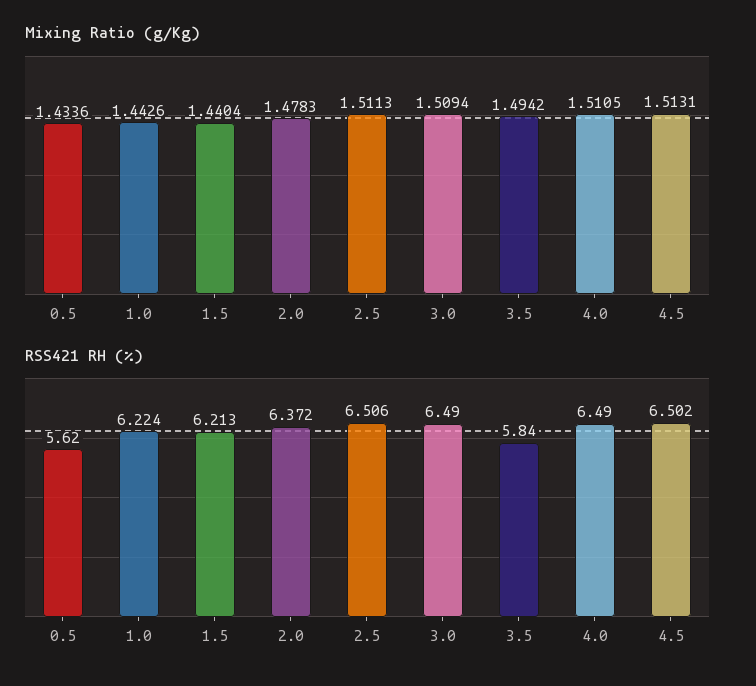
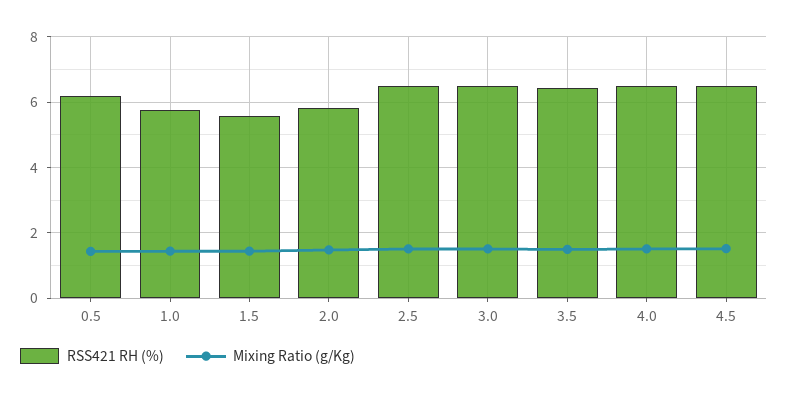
  {
    "Mixing Ratio (g/Kg)": {
      "0.5": 1.4336,
      "1.0": 1.4426,
      "1.5": 1.4404,
      "2.0": 1.4783,
      "2.5": 1.5113,
      "3.0": 1.5094,
      "3.5": 1.4942,
      "4.0": 1.5105,
      "4.5": 1.5131
    },
    "RSS421 RH (%)": {
-     "0.5": 5.62,
+     "0.5": 6.2,
-     "1.0": 6.224,
+     "1.0": 5.8,
-     "1.5": 6.213,
+     "1.5": 5.6,
-     "2.0": 6.372,
+     "2.0": 5.8,
      "2.5": 6.506,
      "3.0": 6.49,
-     "3.5": 5.84,
+     "3.5": 6.4,
      "4.0": 6.49,
      "4.5": 6.502
    }
  }

